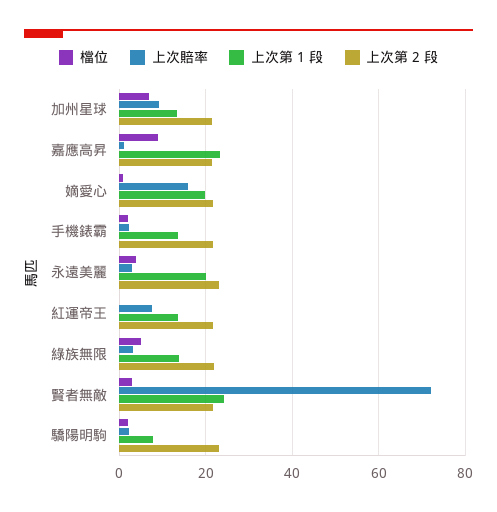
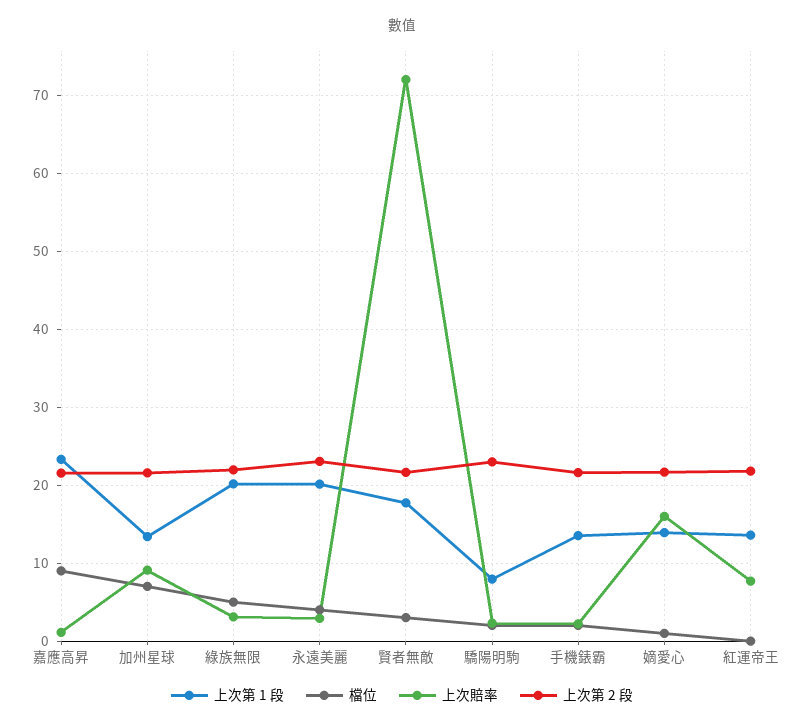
  {
    "檔位": {
      "加州星球": 7,
      "嘉應高昇": 9,
      "嫡愛心": 1,
      "手機錶霸": 2,
      "永遠美麗": 4,
      "紅運帝王": 0,
      "綠族無限": 5,
      "賢者無敵": 3,
      "驕陽明駒": 2
    },
    "上次賠率": {
      "加州星球": 9,
      "嘉應高昇": 1,
      "嫡愛心": 16,
      "手機錶霸": 2,
      "永遠美麗": 3,
      "紅運帝王": 8,
      "綠族無限": 3,
      "賢者無敵": 72,
      "驕陽明駒": 2
    },
    "上次第 1 段": {
      "加州星球": 13,
      "嘉應高昇": 23,
-     "嫡愛心": 20,
+     "嫡愛心": 14,
      "手機錶霸": 14,
      "永遠美麗": 20,
      "紅運帝王": 14,
-     "綠族無限": 14,
+     "綠族無限": 20,
-     "賢者無敵": 24,
+     "賢者無敵": 18,
      "驕陽明駒": 8
    },
    "上次第 2 段": {
      "加州星球": 22,
      "嘉應高昇": 22,
      "嫡愛心": 22,
      "手機錶霸": 22,
      "永遠美麗": 23,
      "紅運帝王": 22,
      "綠族無限": 22,
      "賢者無敵": 22,
      "驕陽明駒": 23
    }
  }

